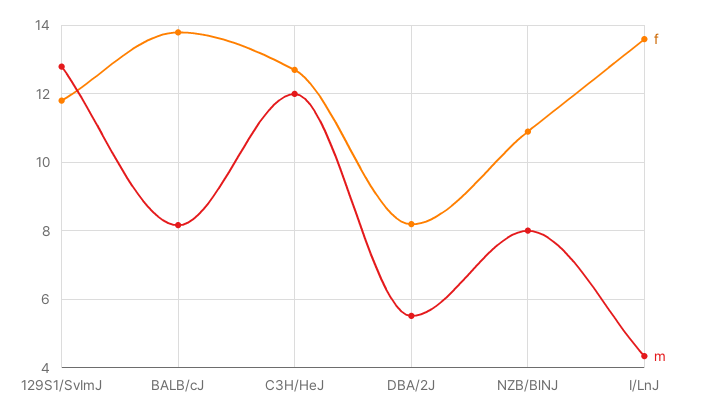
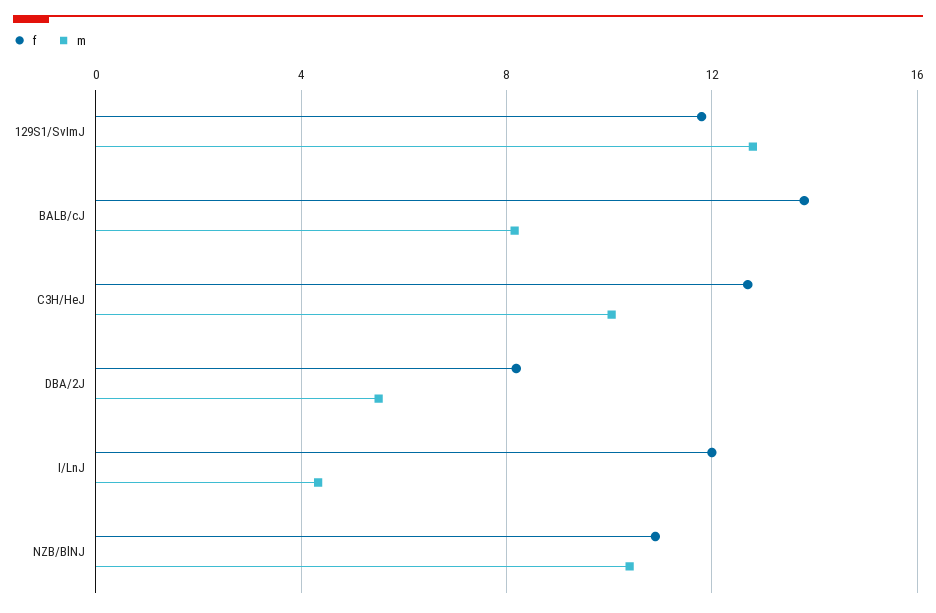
  {
    "f": {
      "129S1/SvImJ": 11.8,
      "BALB/cJ": 13.8,
      "C3H/HeJ": 12.8,
      "DBA/2J": 8.2,
      "NZB/BlNJ": 11,
-     "I/LnJ": 13.6
+     "I/LnJ": 12
    },
    "m": {
      "129S1/SvImJ": 12.8,
      "BALB/cJ": 8.2,
-     "C3H/HeJ": 12,
+     "C3H/HeJ": 10,
      "DBA/2J": 5.6,
-     "NZB/BlNJ": 8,
+     "NZB/BlNJ": 10.5,
      "I/LnJ": 4.4
    }
  }

